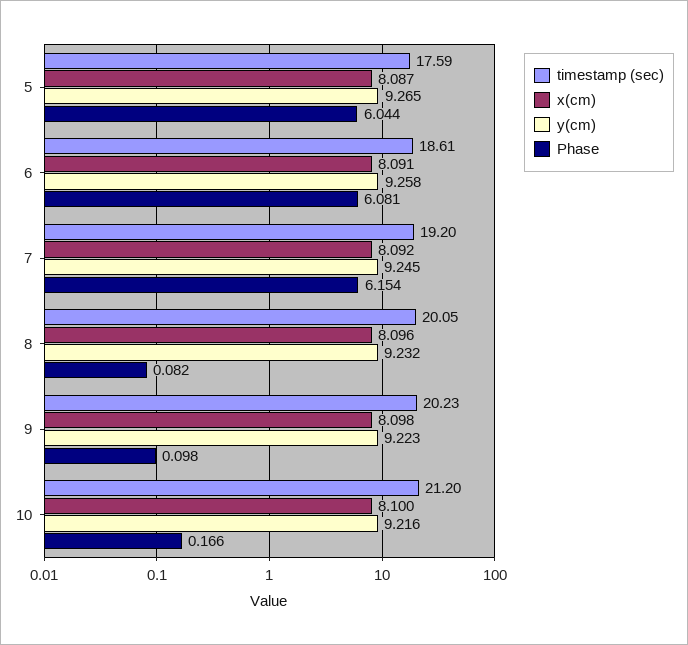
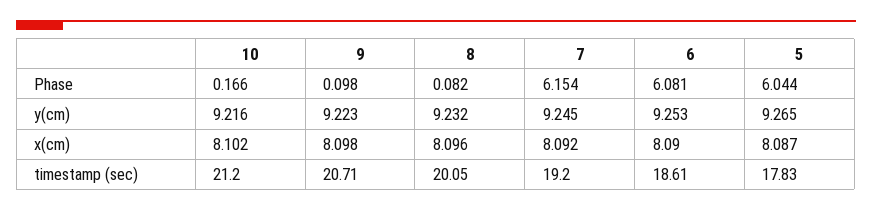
  {
    "timestamp (sec)": {
-     "5": 17.59,
+     "5": 17.83,
      "6": 18.61,
      "7": 19.2,
      "8": 20.05,
-     "9": 20.23,
+     "9": 20.71,
      "10": 21.2
    },
    "x(cm)": {
      "5": 8.087,
-     "6": 8.091,
+     "6": 8.09,
      "7": 8.092,
      "8": 8.096,
      "9": 8.098,
-     "10": 8.1
+     "10": 8.102
    },
    "y(cm)": {
      "5": 9.265,
-     "6": 9.258,
+     "6": 9.253,
      "7": 9.245,
      "8": 9.232,
      "9": 9.223,
      "10": 9.216
    },
    "Phase": {
      "5": 6.044,
      "6": 6.081,
      "7": 6.154,
      "8": 0.082,
      "9": 0.098,
      "10": 0.166
    }
  }

